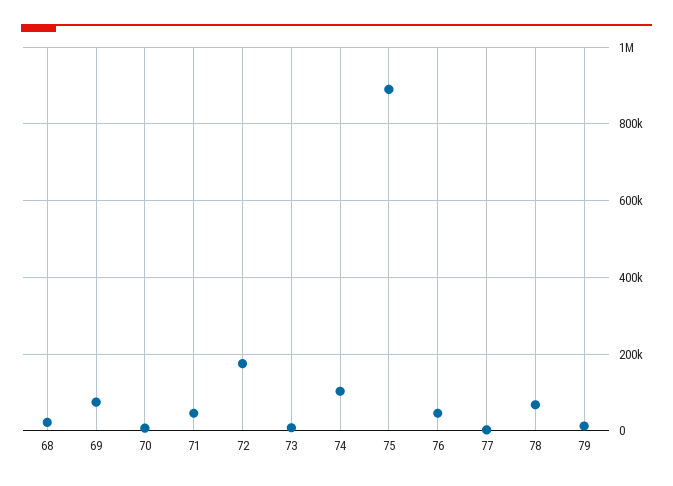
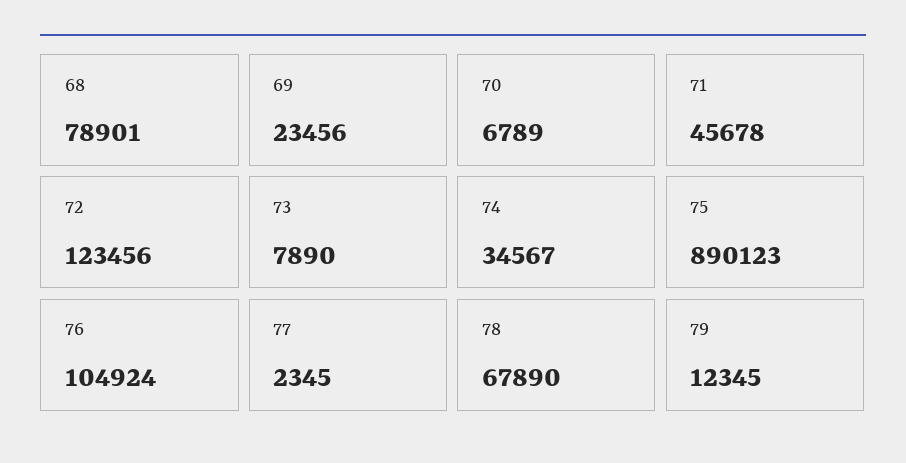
  {
-   "68": 20000,
+   "68": 78901,
-   "69": 80000,
+   "69": 23456,
    "70": 6789,
    "71": 45678,
-   "72": 180000,
+   "72": 123456,
    "73": 7890,
-   "74": 100000,
+   "74": 34567,
    "75": 890123,
-   "76": 40000,
+   "76": 104924,
    "77": 2345,
    "78": 67890,
    "79": 12345
  }

